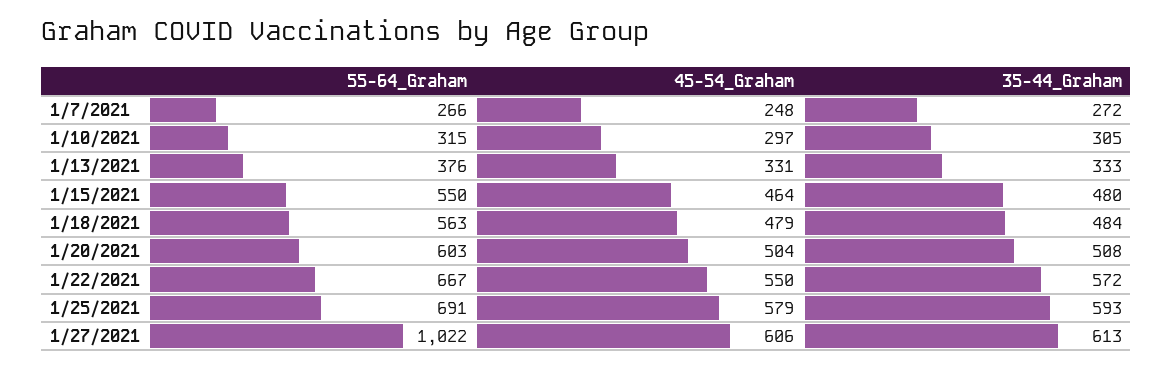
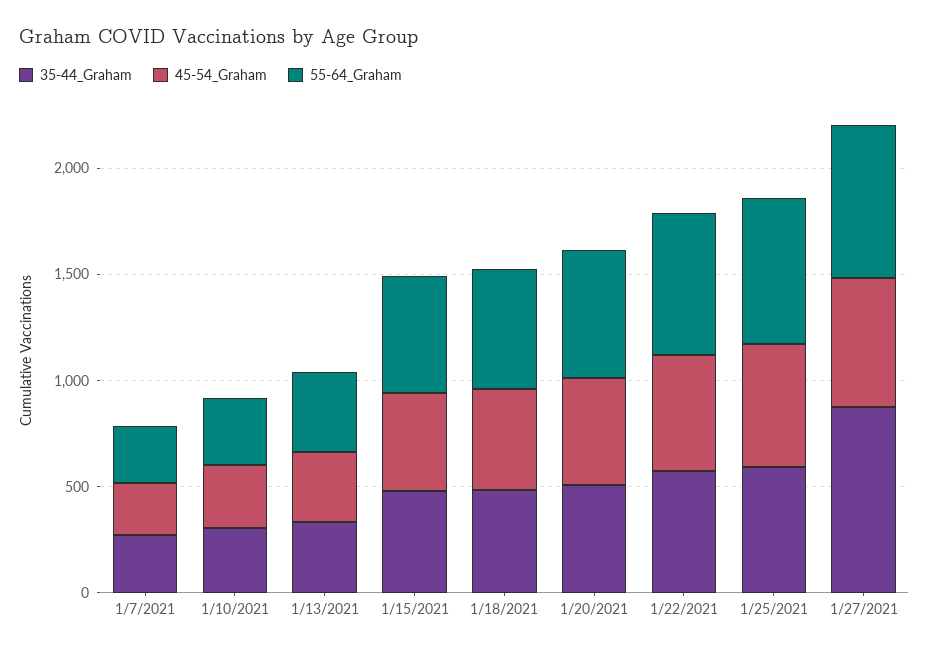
  {
    "55-64_Graham": {
      "1/7/2021": 266,
      "1/10/2021": 315,
      "1/13/2021": 376,
      "1/15/2021": 550,
      "1/18/2021": 563,
      "1/20/2021": 603,
      "1/22/2021": 667,
      "1/25/2021": 691,
-     "1/27/2021": 1022
+     "1/27/2021": 700
    },
    "45-54_Graham": {
      "1/7/2021": 248,
      "1/10/2021": 297,
      "1/13/2021": 331,
      "1/15/2021": 464,
      "1/18/2021": 479,
      "1/20/2021": 504,
      "1/22/2021": 550,
      "1/25/2021": 579,
      "1/27/2021": 606
    },
    "35-44_Graham": {
      "1/7/2021": 272,
      "1/10/2021": 305,
      "1/13/2021": 333,
      "1/15/2021": 480,
      "1/18/2021": 484,
      "1/20/2021": 508,
      "1/22/2021": 572,
      "1/25/2021": 593,
-     "1/27/2021": 613
+     "1/27/2021": 900
    }
  }

